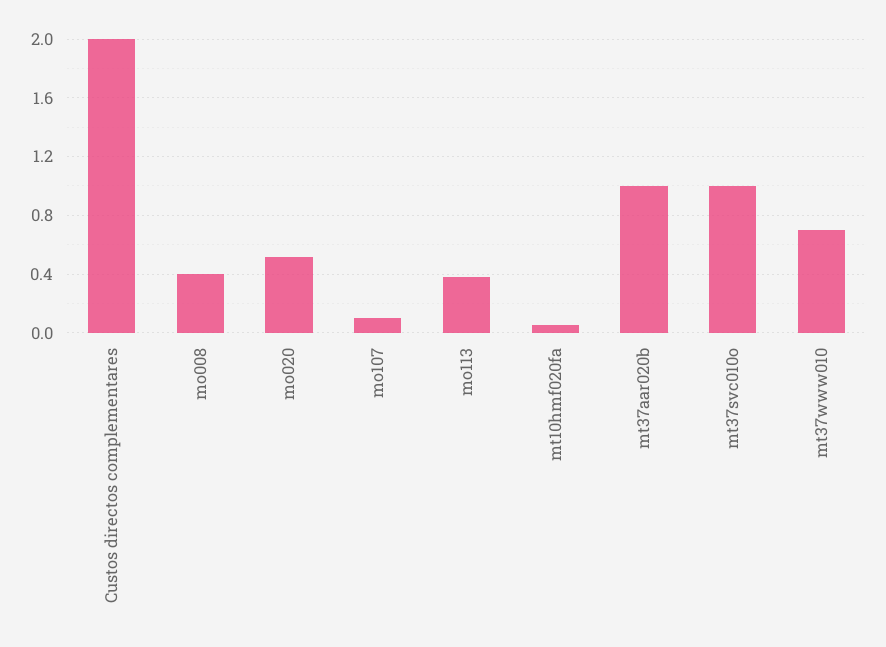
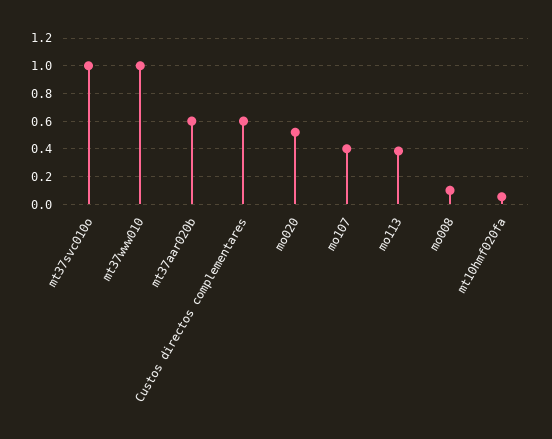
  {
-   "Custos directos complementares": 2,
+   "Custos directos complementares": 0.6,
-   "mo008": 0.4,
+   "mo008": 0.1,
    "mo020": 0.5,
-   "mo107": 0.1,
+   "mo107": 0.4,
    "mo113": 0.4,
    "mt10hmf020fa": 0.05,
-   "mt37aar020b": 1,
+   "mt37aar020b": 0.6,
    "mt37svc010o": 1,
-   "mt37www010": 0.7
+   "mt37www010": 1
  }

